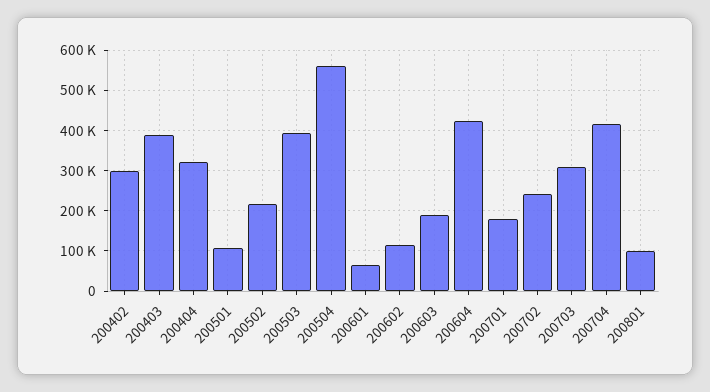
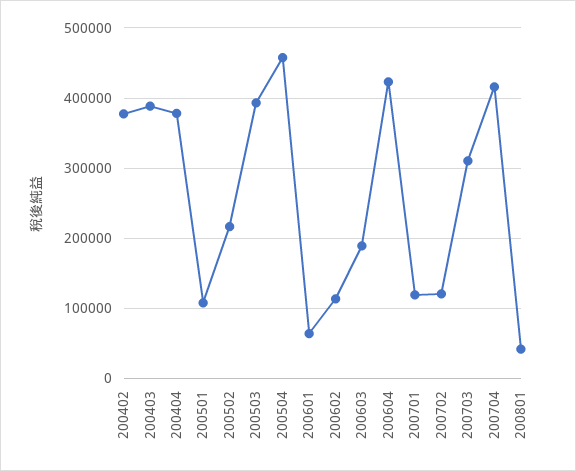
  {
-   "200402": 300000,
+   "200402": 380000,
    "200403": 390000,
-   "200404": 320000,
+   "200404": 380000,
    "200501": 110000,
    "200502": 220000,
    "200503": 390000,
-   "200504": 560000,
+   "200504": 460000,
    "200601": 60000,
    "200602": 110000,
    "200603": 190000,
    "200604": 420000,
-   "200701": 180000,
+   "200701": 120000,
-   "200702": 240000,
+   "200702": 120000,
    "200703": 310000,
    "200704": 420000,
-   "200801": 100000
+   "200801": 40000
  }

